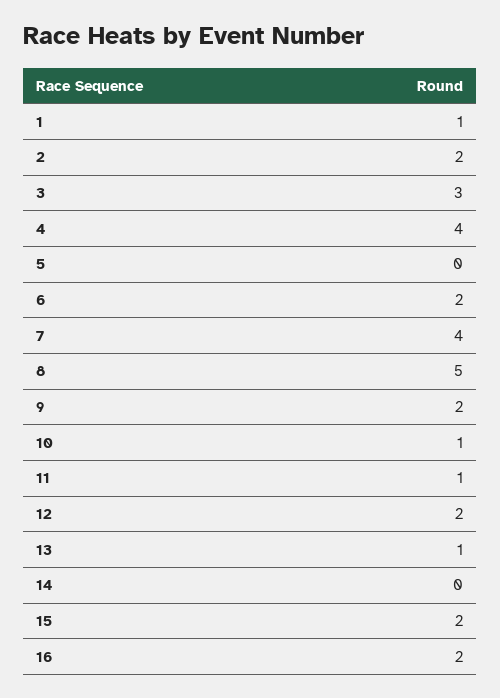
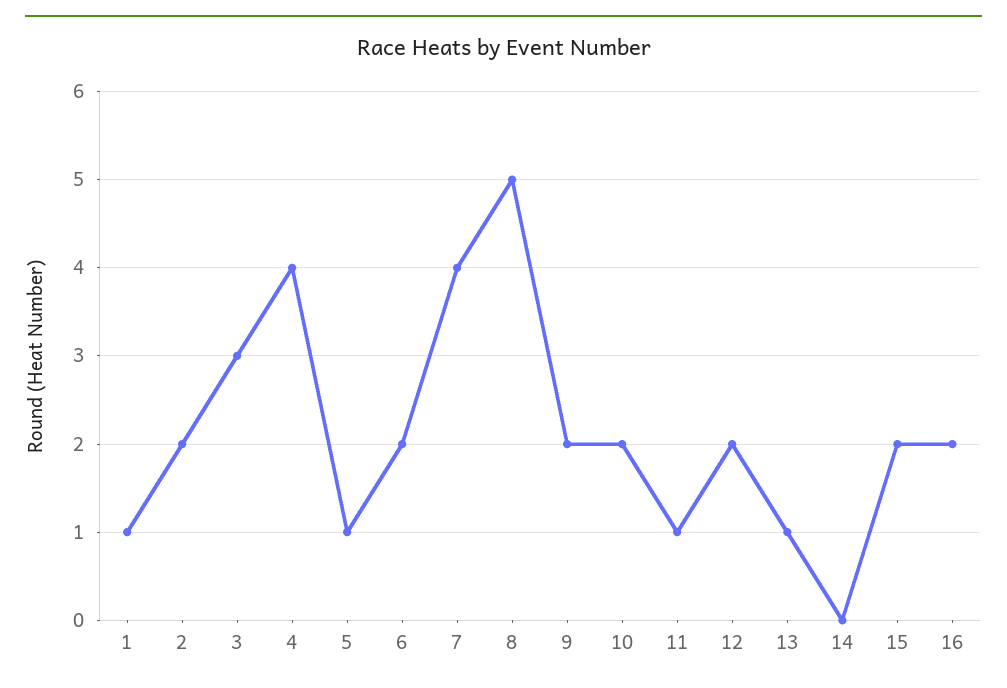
  {
    "1": 1,
    "2": 2,
    "3": 3,
    "4": 4,
-   "5": 0,
+   "5": 1,
    "6": 2,
    "7": 4,
    "8": 5,
    "9": 2,
-   "10": 1,
+   "10": 2,
    "11": 1,
    "12": 2,
    "13": 1,
    "14": 0,
    "15": 2,
    "16": 2
  }

